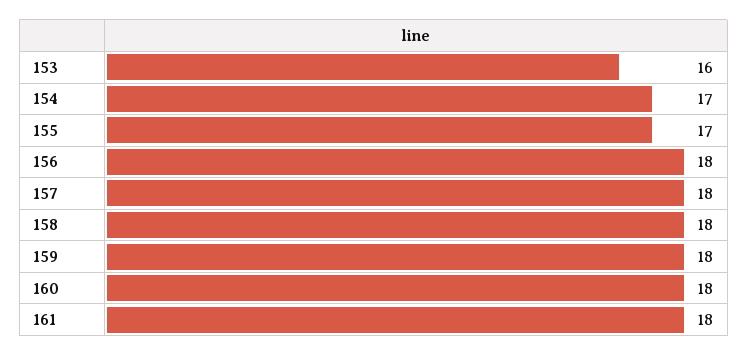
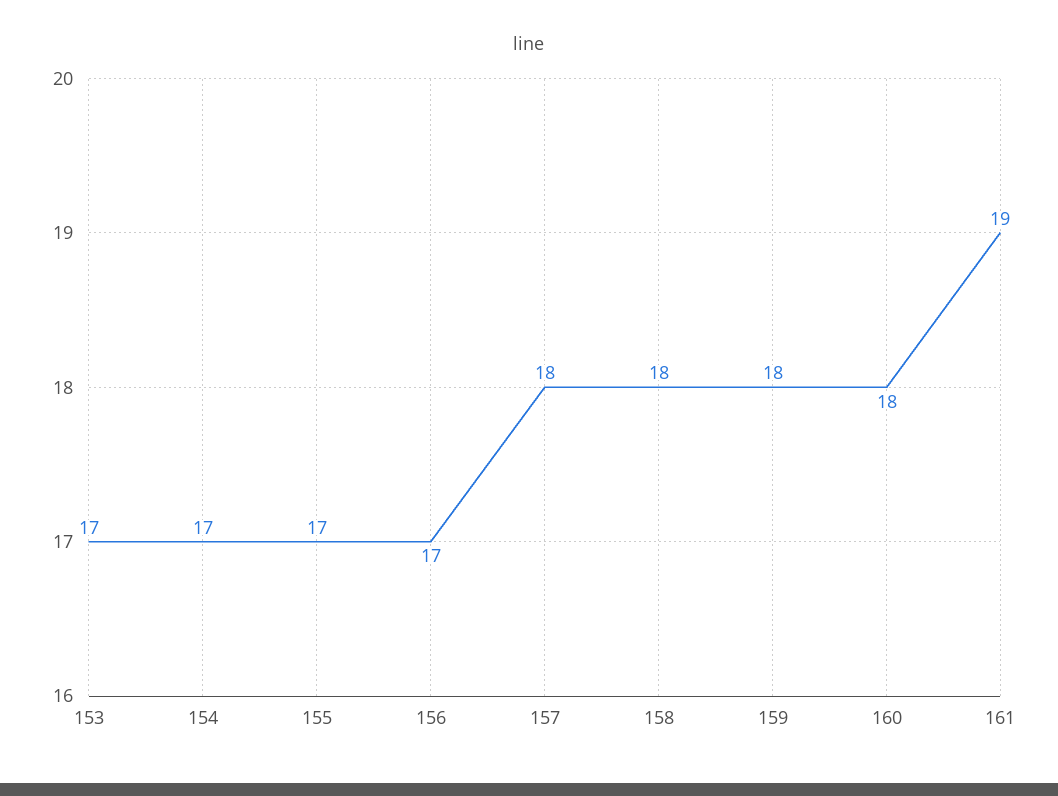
  {
-   "153": 16,
+   "153": 17,
    "154": 17,
    "155": 17,
-   "156": 18,
+   "156": 17,
    "157": 18,
    "158": 18,
    "159": 18,
    "160": 18,
-   "161": 18
+   "161": 19
  }

